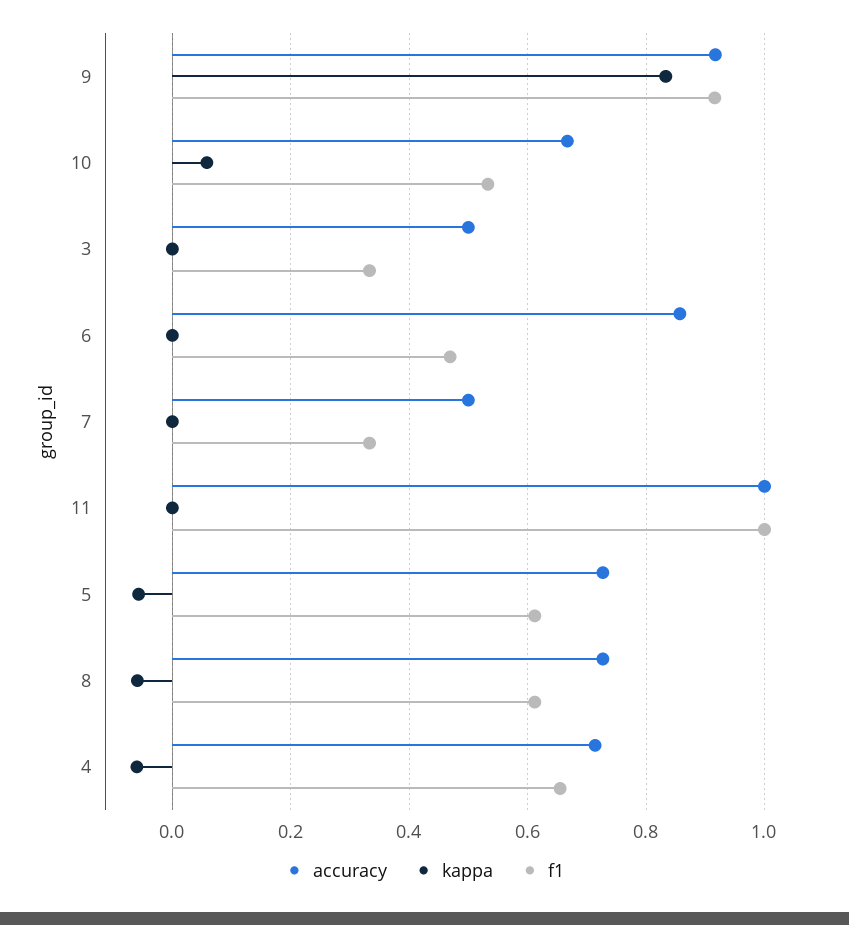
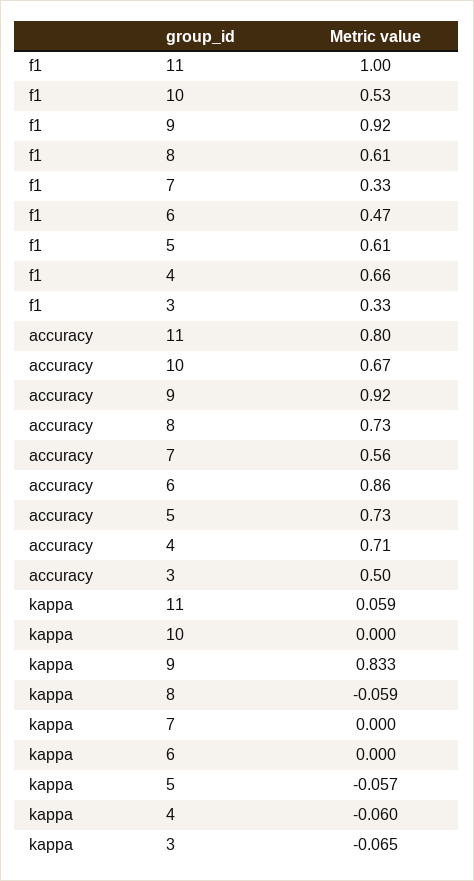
  {
    "accuracy": {
      "9": 0.92,
      "10": 0.67,
      "3": 0.5,
      "6": 0.86,
-     "7": 0.5,
+     "7": 0.56,
-     "11": 1,
+     "11": 0.8,
      "5": 0.73,
      "8": 0.73,
      "4": 0.71
    },
    "kappa": {
      "9": 0.833,
-     "10": 0.06,
+     "10": 0,
-     "3": 0,
+     "3": -0.065,
      "6": 0,
      "7": 0,
-     "11": 0,
+     "11": 0.059,
      "5": -0.057,
      "8": -0.059,
      "4": -0.06
    },
    "f1": {
      "9": 0.92,
      "10": 0.53,
      "3": 0.33,
      "6": 0.47,
      "7": 0.33,
      "11": 1,
      "5": 0.61,
      "8": 0.61,
      "4": 0.66
    }
  }

